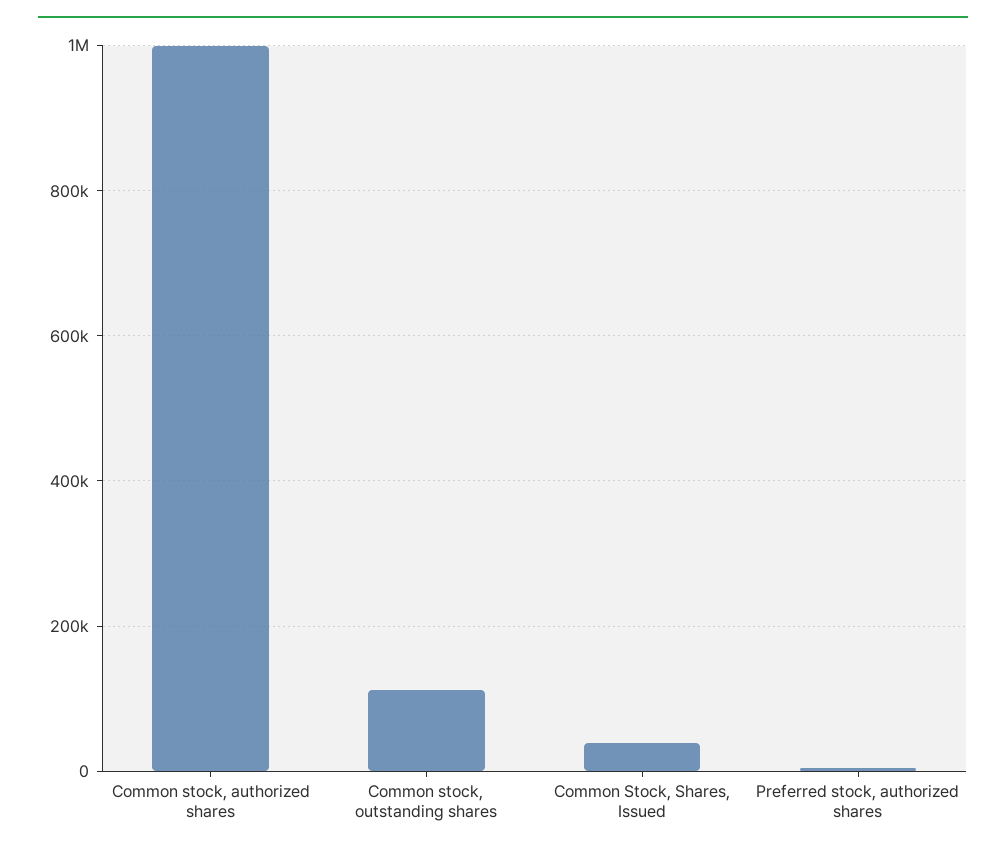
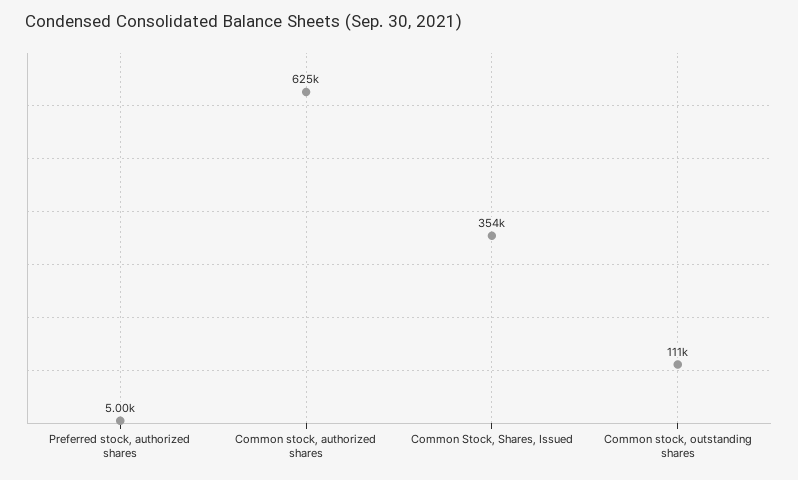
  {
-   "Common stock, authorized shares": 1000000,
+   "Common stock, authorized shares": 625000,
    "Common stock, outstanding shares": 111000,
-   "Common Stock, Shares, Issued": 40000,
+   "Common Stock, Shares, Issued": 354000,
    "Preferred stock, authorized shares": 5000
  }

